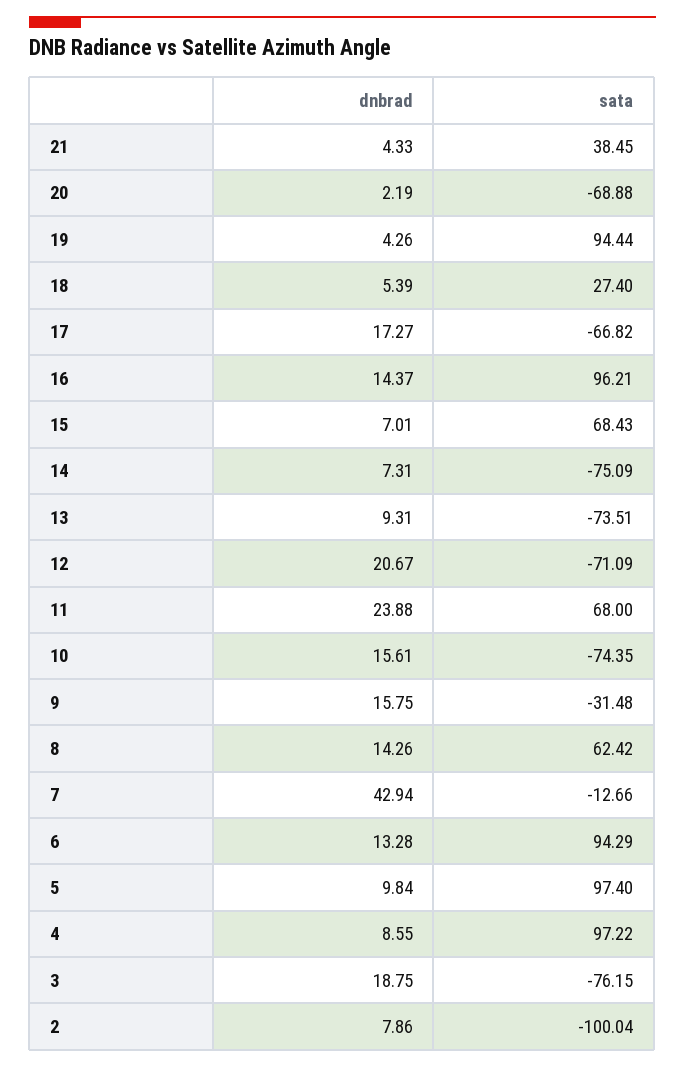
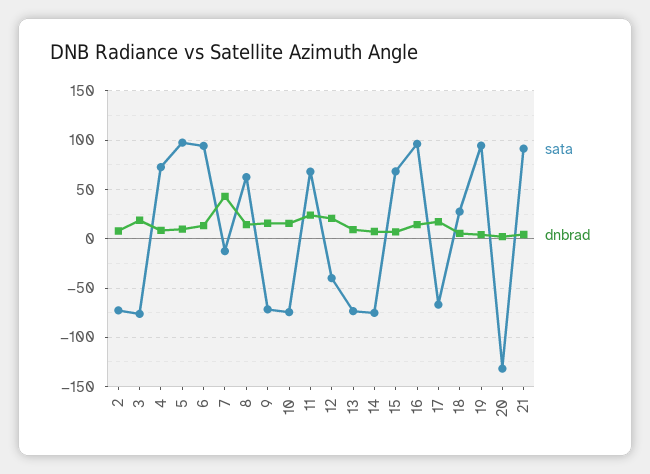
  {
    "dnbrad": {
      "21": 4.33,
      "20": 2.19,
      "19": 4.26,
      "18": 5.39,
      "17": 17.27,
      "16": 14.37,
      "15": 7.01,
      "14": 7.31,
      "13": 9.31,
      "12": 20.67,
      "11": 23.88,
      "10": 15.61,
      "9": 15.75,
      "8": 14.26,
      "7": 42.94,
      "6": 13.28,
      "5": 9.84,
      "4": 8.55,
      "3": 18.75,
      "2": 7.86
    },
    "sata": {
-     "21": 38.45,
+     "21": 90,
-     "20": -68.88,
+     "20": -130,
      "19": 94.44,
      "18": 27.4,
      "17": -66.82,
      "16": 96.21,
      "15": 68.43,
      "14": -75.09,
      "13": -73.51,
-     "12": -71.09,
+     "12": -40,
      "11": 68,
      "10": -74.35,
-     "9": -31.48,
+     "9": -70,
      "8": 62.42,
      "7": -12.66,
      "6": 94.29,
      "5": 97.4,
-     "4": 97.22,
+     "4": 70,
      "3": -76.15,
-     "2": -100.04
+     "2": -70
    }
  }

